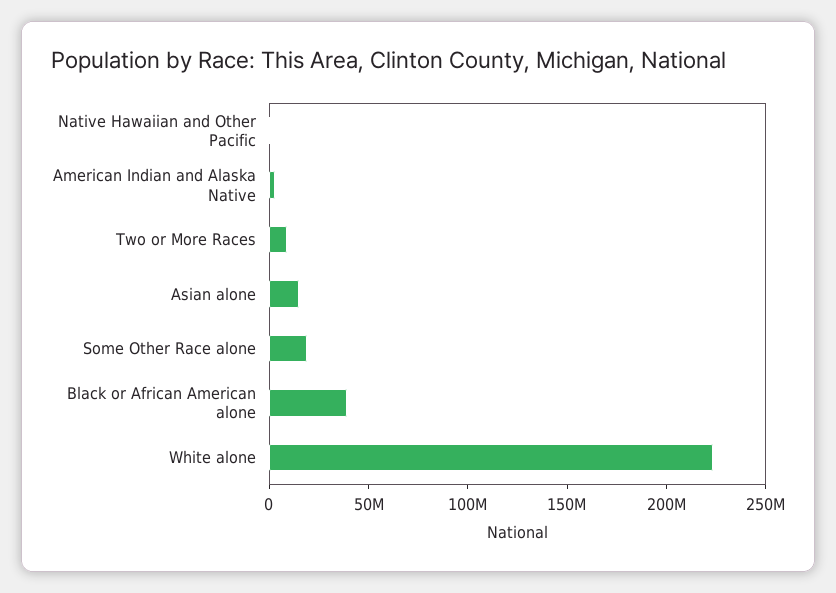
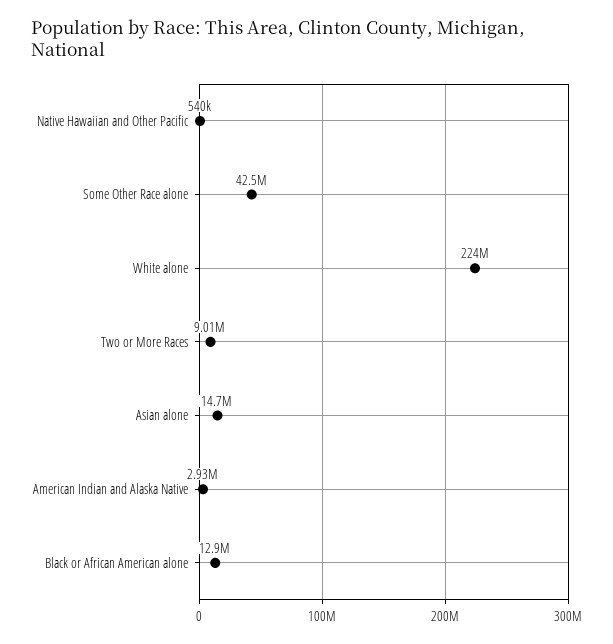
  {
    "Native Hawaiian and Other Pacific": 540000,
    "American Indian and Alaska Native": 2930000,
    "Two or More Races": 9010000,
    "Asian alone": 14700000,
-   "Some Other Race alone": 20000000,
+   "Some Other Race alone": 42500000,
-   "Black or African American alone": 40000000,
+   "Black or African American alone": 12900000,
    "White alone": 224000000
  }

